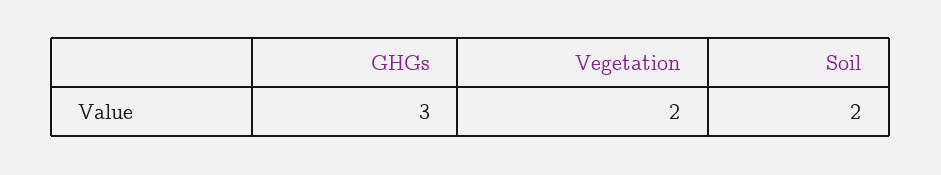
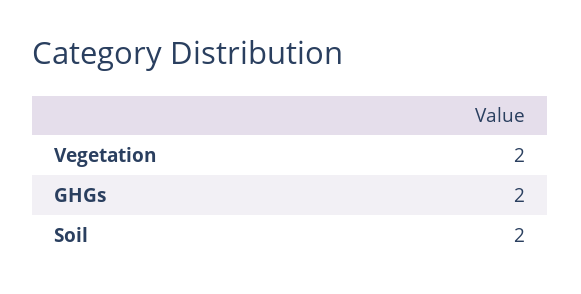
  {
-   "GHGs": 3,
+   "GHGs": 2,
    "Vegetation": 2,
    "Soil": 2
  }

